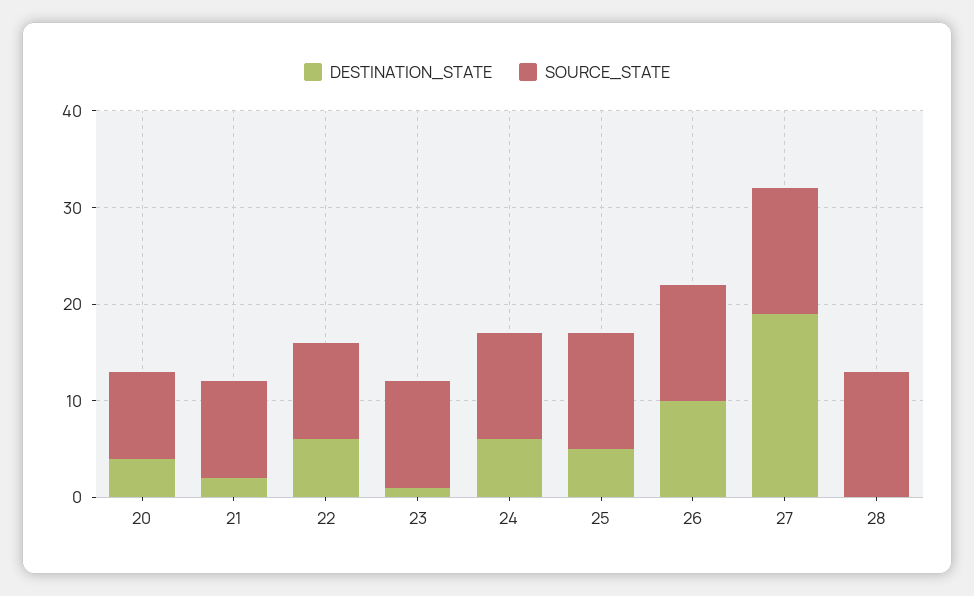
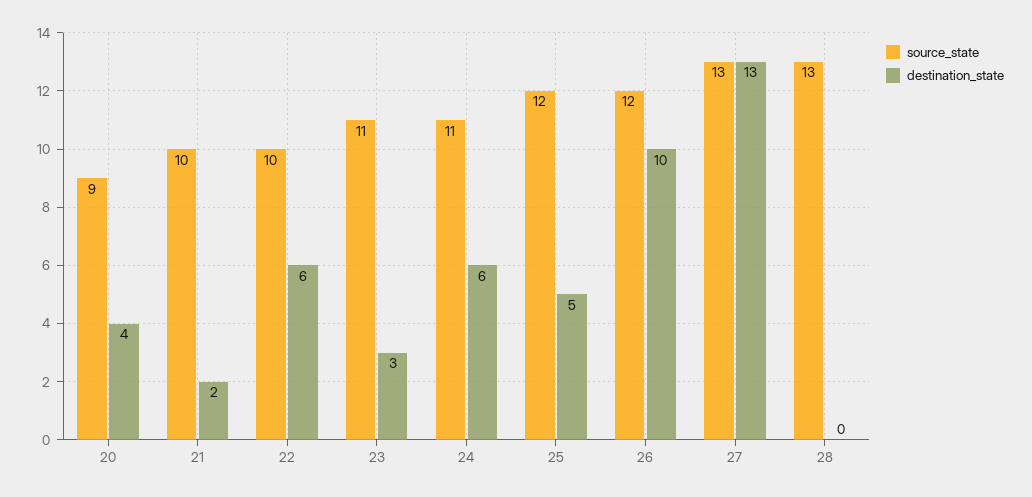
  {
    "DESTINATION_STATE": {
      "20": 4,
      "21": 2,
      "22": 6,
-     "23": 1,
+     "23": 3,
      "24": 6,
      "25": 5,
      "26": 10,
-     "27": 19,
+     "27": 13,
      "28": 0
    },
    "SOURCE_STATE": {
      "20": 9,
      "21": 10,
      "22": 10,
      "23": 11,
      "24": 11,
      "25": 12,
      "26": 12,
      "27": 13,
      "28": 13
    }
  }

